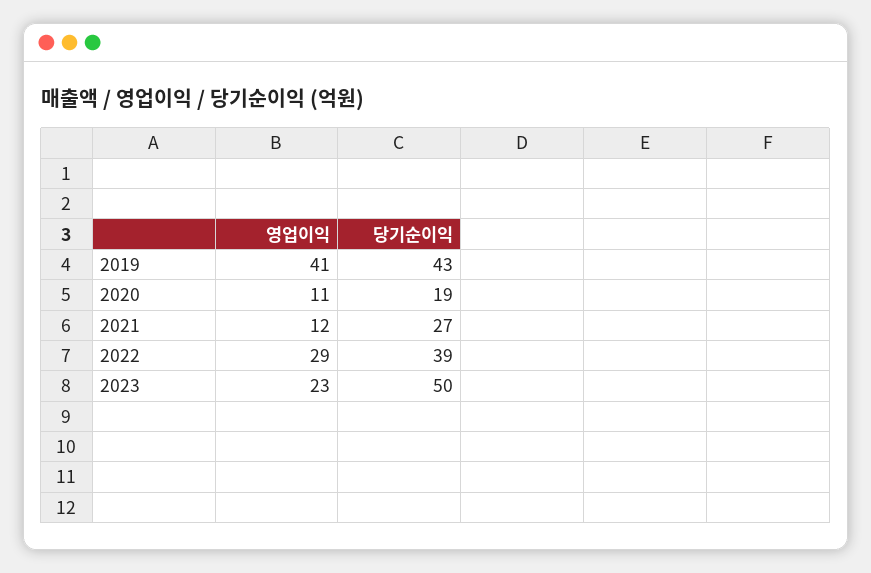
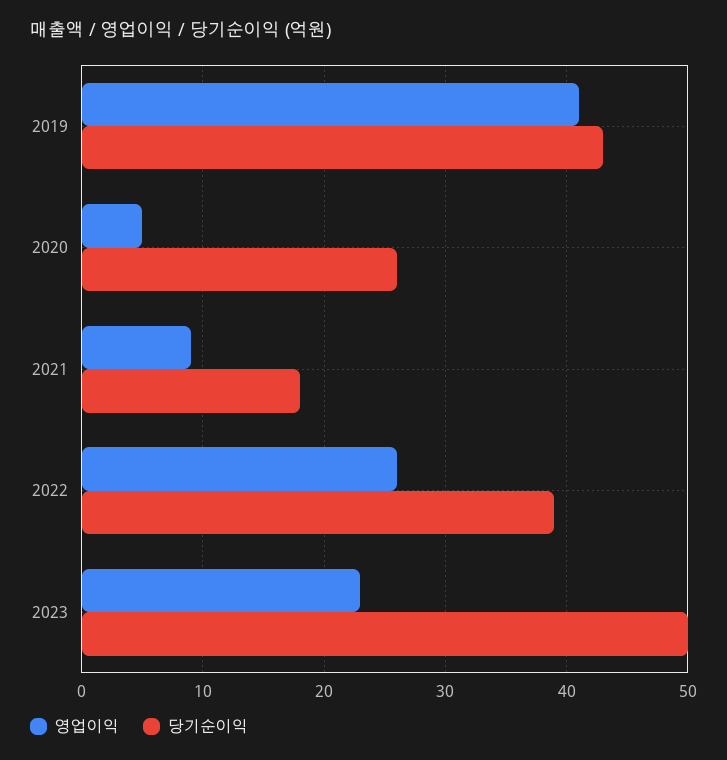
  {
    "영업이익": {
      "2019": 41,
-     "2020": 11,
+     "2020": 5,
-     "2021": 12,
+     "2021": 9,
-     "2022": 29,
+     "2022": 26,
      "2023": 23
    },
    "당기순이익": {
      "2019": 43,
-     "2020": 19,
+     "2020": 26,
-     "2021": 27,
+     "2021": 18,
      "2022": 39,
      "2023": 50
    }
  }

